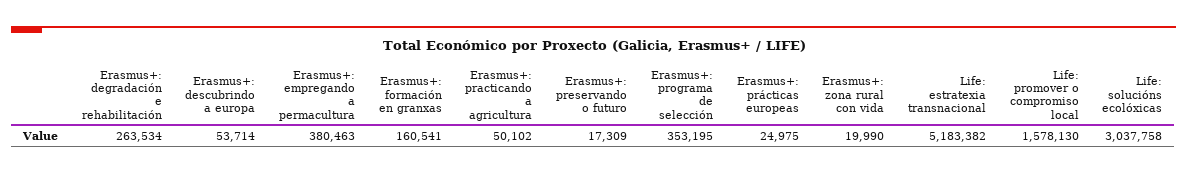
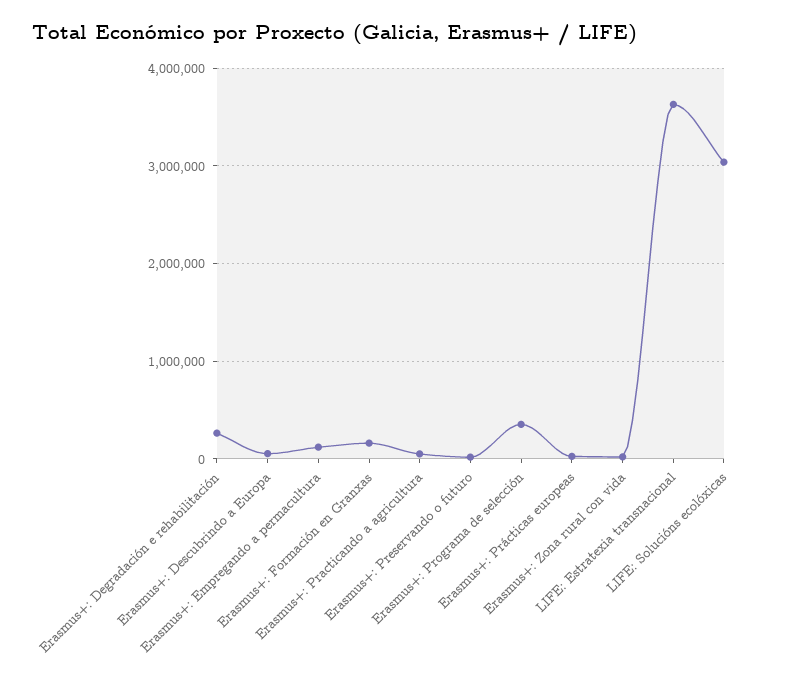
  {
    "Erasmus+: degradación e rehabilitación": 263534,
    "Erasmus+: descubrindo a europa": 53714,
-   "Erasmus+: empregando a permacultura": 380463,
+   "Erasmus+: empregando a permacultura": 100000,
    "Erasmus+: formación en granxas": 160541,
    "Erasmus+: practicando a agricultura": 50102,
    "Erasmus+: preservando o futuro": 17309,
    "Erasmus+: programa de selección": 353195,
    "Erasmus+: prácticas europeas": 24975,
    "Erasmus+: zona rural con vida": 19990,
-   "Life: estratexia transnacional": 5183382,
+   "Life: estratexia transnacional": 3600000,
-   "Life: promover o compromiso local": 1578130,
    "Life: solucións ecolóxicas": 3037758
  }

